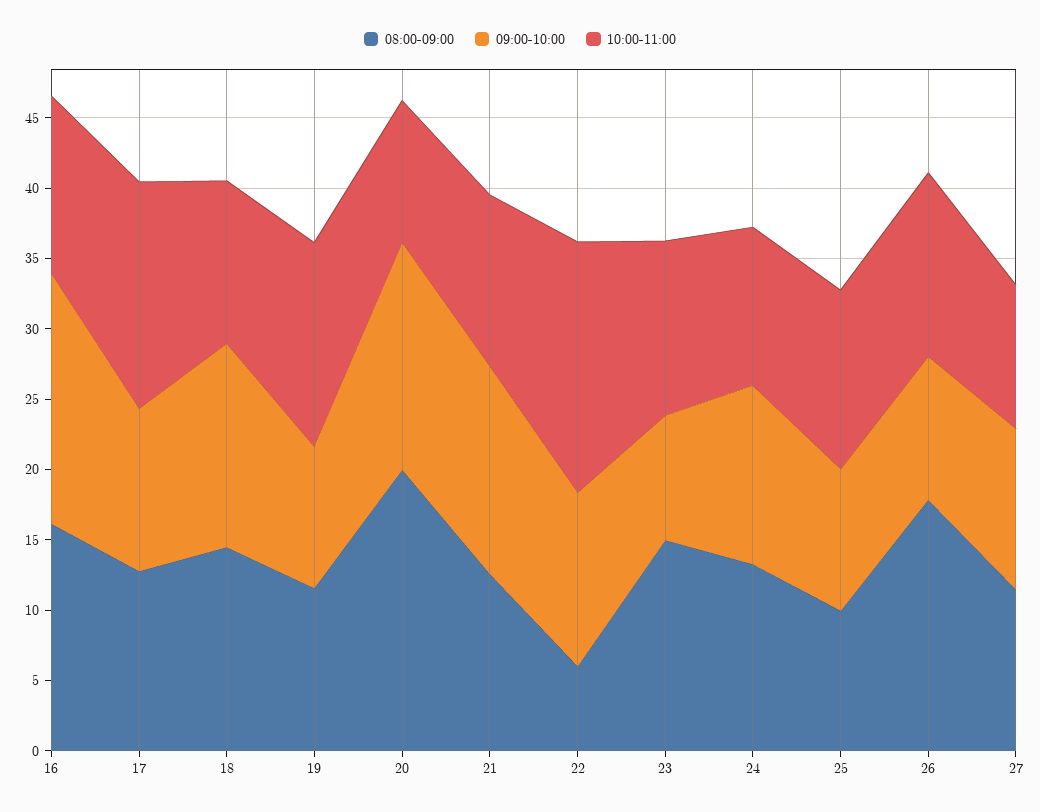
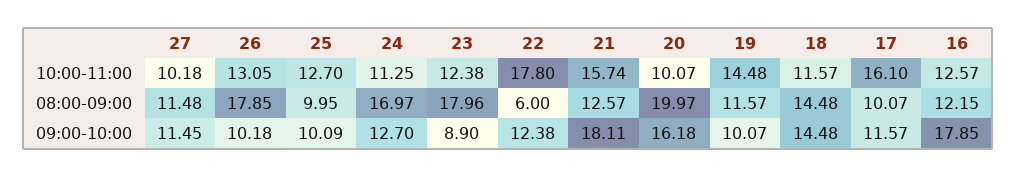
  {
    "08:00-09:00": {
-     "16": 16,
+     "16": 12.15,
-     "17": 13,
+     "17": 10.07,
      "18": 14.48,
      "19": 11.57,
      "20": 19.97,
      "21": 12.57,
      "22": 6,
-     "23": 15,
+     "23": 17.96,
-     "24": 13,
+     "24": 16.97,
      "25": 9.95,
      "26": 17.85,
      "27": 11.48
    },
    "09:00-10:00": {
      "16": 17.85,
      "17": 11.57,
      "18": 14.48,
      "19": 10.07,
      "20": 16.18,
-     "21": 15,
+     "21": 18.11,
      "22": 12.38,
      "23": 8.9,
      "24": 12.7,
      "25": 10.09,
      "26": 10.18,
      "27": 11.45
    },
    "10:00-11:00": {
      "16": 12.57,
      "17": 16.1,
      "18": 11.57,
      "19": 14.48,
      "20": 10.07,
-     "21": 12,
+     "21": 15.74,
      "22": 17.8,
      "23": 12.38,
      "24": 11.25,
      "25": 12.7,
      "26": 13.05,
      "27": 10.18
    }
  }

